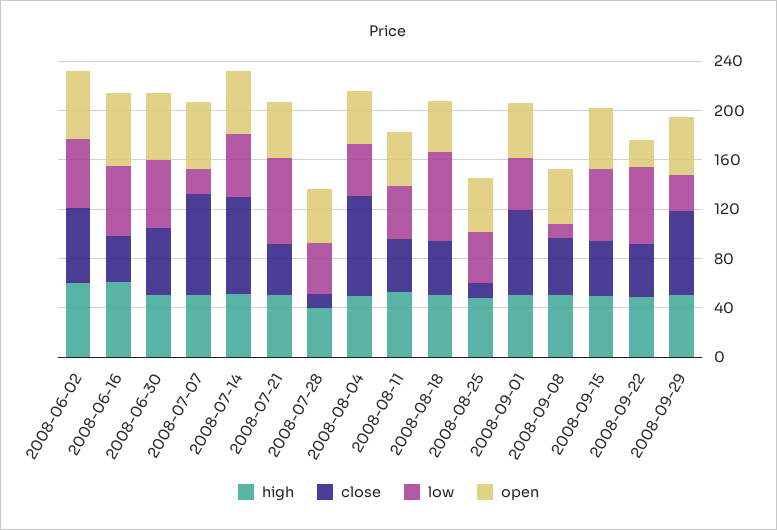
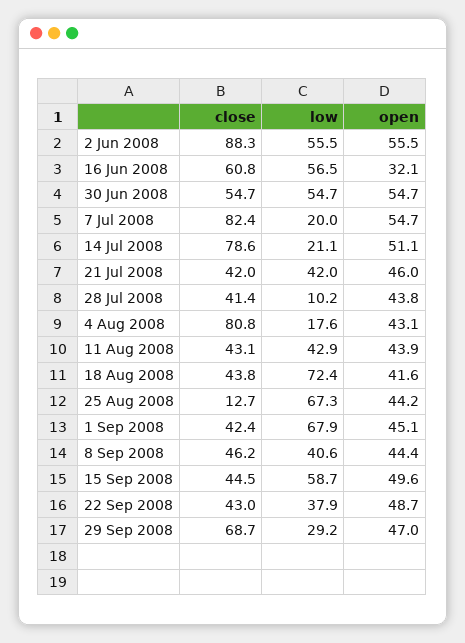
  {
-   "high": {
-     "2008-06-02": 60,
-     "2008-06-16": 60,
-     "2008-06-30": 50,
-     "2008-07-07": 50,
-     "2008-07-14": 50,
-     "2008-07-21": 50,
-     "2008-07-28": 40,
-     "2008-08-04": 50,
-     "2008-08-11": 50,
-     "2008-08-18": 50,
-     "2008-08-25": 50,
-     "2008-09-01": 50,
-     "2008-09-08": 50,
-     "2008-09-15": 50,
-     "2008-09-22": 50,
-     "2008-09-29": 50
-   },
    "close": {
-     "2008-06-02": 60,
+     "2008-06-02": 88.3,
-     "2008-06-16": 40,
+     "2008-06-16": 60.8,
      "2008-06-30": 54.7,
      "2008-07-07": 82.4,
      "2008-07-14": 78.6,
      "2008-07-21": 42,
-     "2008-07-28": 10,
+     "2008-07-28": 41.4,
      "2008-08-04": 80.8,
      "2008-08-11": 43.1,
      "2008-08-18": 43.8,
      "2008-08-25": 12.7,
-     "2008-09-01": 70,
+     "2008-09-01": 42.4,
      "2008-09-08": 46.2,
      "2008-09-15": 44.5,
      "2008-09-22": 43,
      "2008-09-29": 68.7
    },
    "low": {
      "2008-06-02": 55.5,
      "2008-06-16": 56.5,
      "2008-06-30": 54.7,
      "2008-07-07": 20,
-     "2008-07-14": 50,
+     "2008-07-14": 21.1,
-     "2008-07-21": 70,
+     "2008-07-21": 42,
-     "2008-07-28": 40,
+     "2008-07-28": 10.2,
-     "2008-08-04": 40,
+     "2008-08-04": 17.6,
      "2008-08-11": 42.9,
      "2008-08-18": 72.4,
-     "2008-08-25": 40,
+     "2008-08-25": 67.3,
-     "2008-09-01": 40,
+     "2008-09-01": 67.9,
-     "2008-09-08": 10,
+     "2008-09-08": 40.6,
      "2008-09-15": 58.7,
-     "2008-09-22": 60,
+     "2008-09-22": 37.9,
      "2008-09-29": 29.2
    },
    "open": {
      "2008-06-02": 55.5,
-     "2008-06-16": 60,
+     "2008-06-16": 32.1,
      "2008-06-30": 54.7,
      "2008-07-07": 54.7,
      "2008-07-14": 51.1,
      "2008-07-21": 46,
      "2008-07-28": 43.8,
      "2008-08-04": 43.1,
      "2008-08-11": 43.9,
      "2008-08-18": 41.6,
      "2008-08-25": 44.2,
      "2008-09-01": 45.1,
      "2008-09-08": 44.4,
      "2008-09-15": 49.6,
-     "2008-09-22": 20,
+     "2008-09-22": 48.7,
      "2008-09-29": 47
    }
  }

